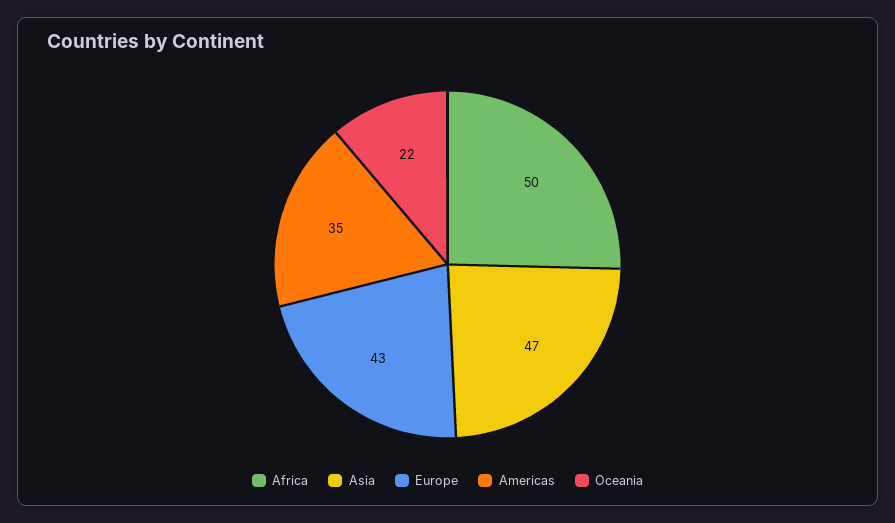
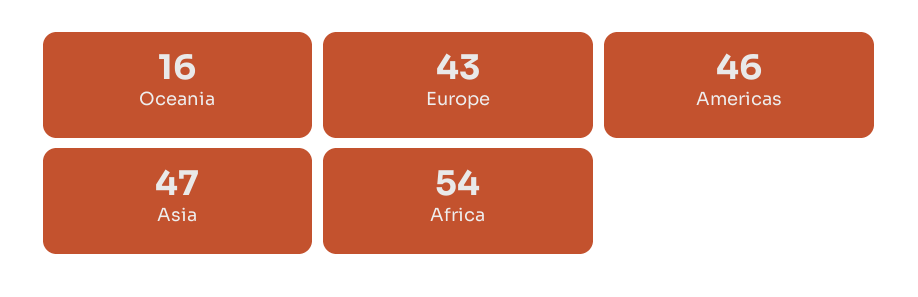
  {
-   "Africa": 50,
+   "Africa": 54,
    "Asia": 47,
    "Europe": 43,
-   "Americas": 35,
+   "Americas": 46,
-   "Oceania": 22
+   "Oceania": 16
  }

